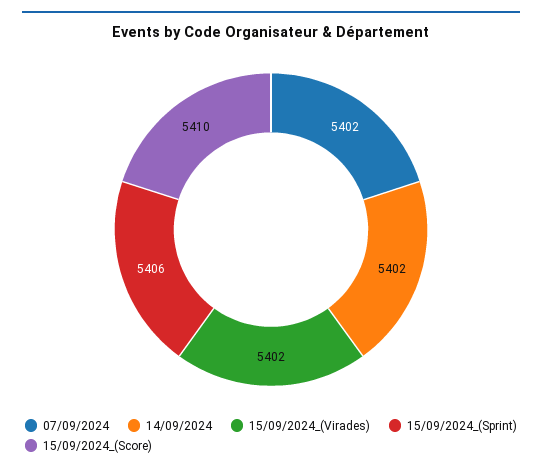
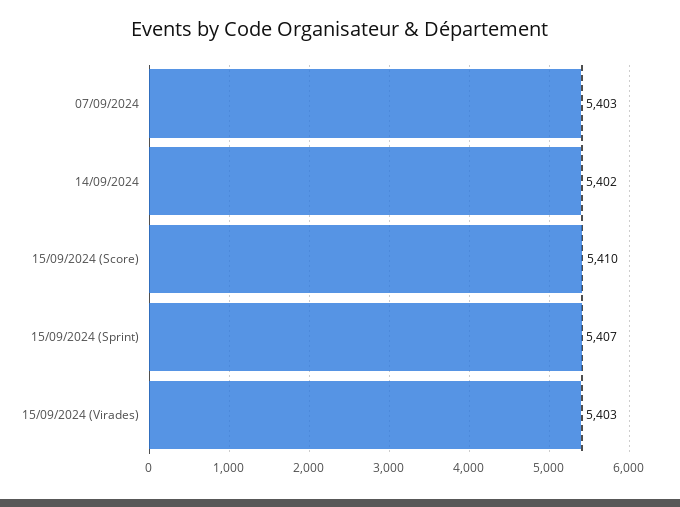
  {
-   "07/09/2024": 5402,
+   "07/09/2024": 5403,
    "14/09/2024": 5402,
-   "15/09/2024_(Virades)": 5402,
+   "15/09/2024_(Virades)": 5403,
-   "15/09/2024_(Sprint)": 5406,
+   "15/09/2024_(Sprint)": 5407,
    "15/09/2024_(Score)": 5410
  }

